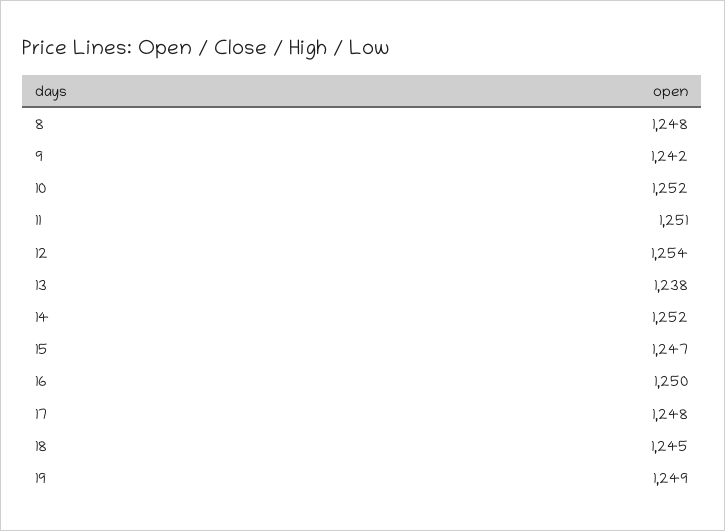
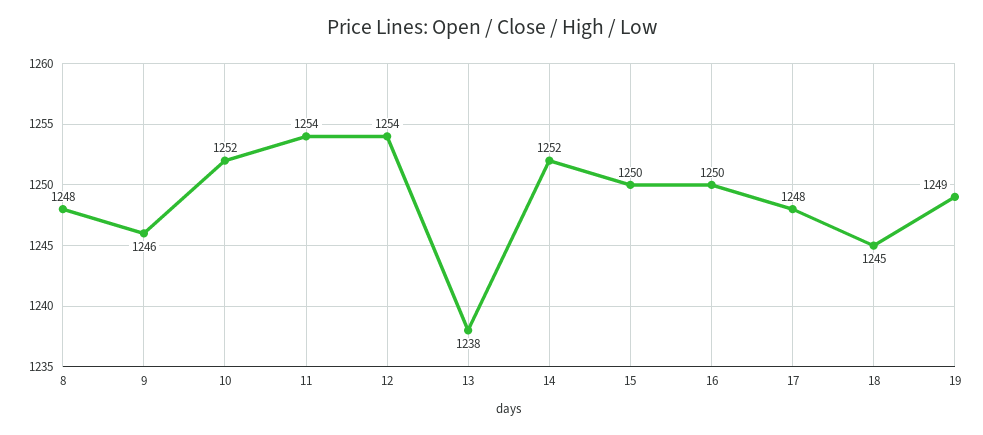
  {
    "8": 1248,
-   "9": 1242,
+   "9": 1246,
    "10": 1252,
-   "11": 1251,
+   "11": 1254,
    "12": 1254,
    "13": 1238,
    "14": 1252,
-   "15": 1247,
+   "15": 1250,
    "16": 1250,
    "17": 1248,
    "18": 1245,
    "19": 1249
  }

